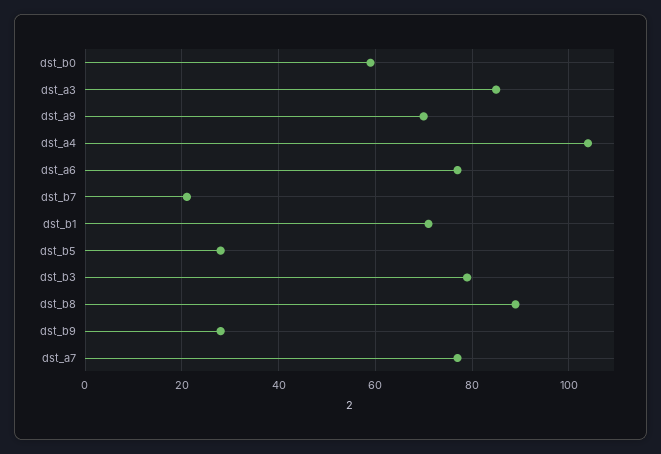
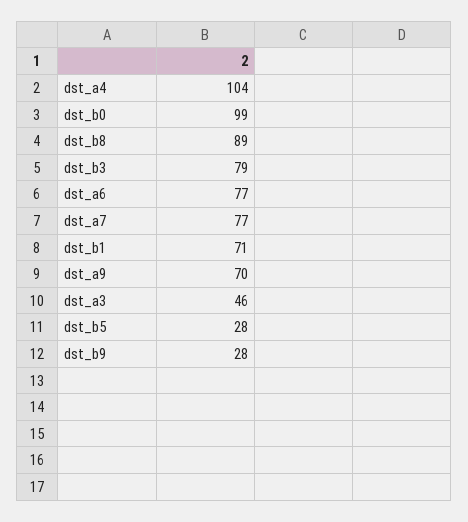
  {
-   "dst_b0": 60,
+   "dst_b0": 99,
-   "dst_a3": 85,
+   "dst_a3": 46,
    "dst_a9": 70,
    "dst_a4": 104,
    "dst_a6": 77,
-   "dst_b7": 20,
    "dst_b1": 71,
    "dst_b5": 28,
    "dst_b3": 79,
    "dst_b8": 89,
    "dst_b9": 28,
    "dst_a7": 77
  }

